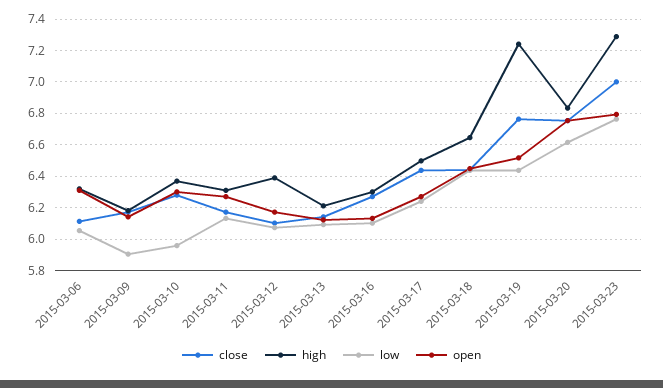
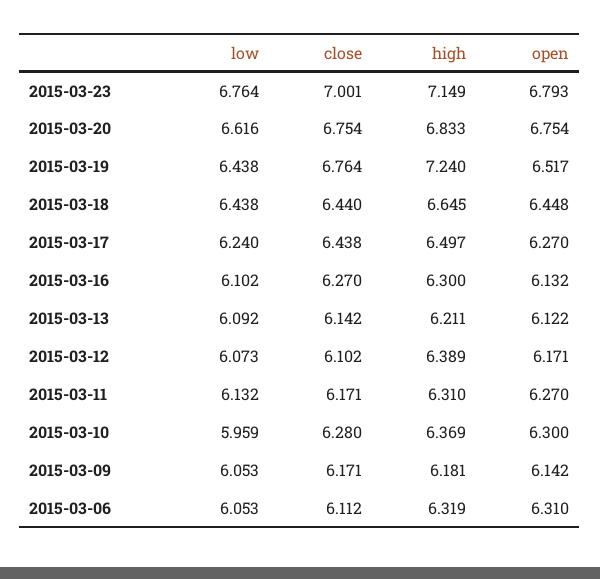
  {
    "close": {
      "2015-03-06": 6.112,
      "2015-03-09": 6.171,
      "2015-03-10": 6.28,
      "2015-03-11": 6.171,
      "2015-03-12": 6.102,
      "2015-03-13": 6.142,
      "2015-03-16": 6.27,
      "2015-03-17": 6.438,
      "2015-03-18": 6.44,
      "2015-03-19": 6.764,
      "2015-03-20": 6.754,
      "2015-03-23": 7.001
    },
    "high": {
      "2015-03-06": 6.319,
      "2015-03-09": 6.181,
      "2015-03-10": 6.369,
      "2015-03-11": 6.31,
      "2015-03-12": 6.389,
      "2015-03-13": 6.211,
      "2015-03-16": 6.3,
      "2015-03-17": 6.497,
      "2015-03-18": 6.645,
      "2015-03-19": 7.24,
      "2015-03-20": 6.833,
-     "2015-03-23": 7.3
+     "2015-03-23": 7.149
    },
    "low": {
      "2015-03-06": 6.053,
-     "2015-03-09": 5.9,
+     "2015-03-09": 6.053,
      "2015-03-10": 5.959,
      "2015-03-11": 6.132,
      "2015-03-12": 6.073,
      "2015-03-13": 6.092,
      "2015-03-16": 6.102,
      "2015-03-17": 6.24,
      "2015-03-18": 6.438,
      "2015-03-19": 6.438,
      "2015-03-20": 6.616,
      "2015-03-23": 6.764
    },
    "open": {
      "2015-03-06": 6.31,
      "2015-03-09": 6.142,
      "2015-03-10": 6.3,
      "2015-03-11": 6.27,
      "2015-03-12": 6.171,
      "2015-03-13": 6.122,
      "2015-03-16": 6.132,
      "2015-03-17": 6.27,
      "2015-03-18": 6.448,
      "2015-03-19": 6.517,
      "2015-03-20": 6.754,
      "2015-03-23": 6.793
    }
  }

